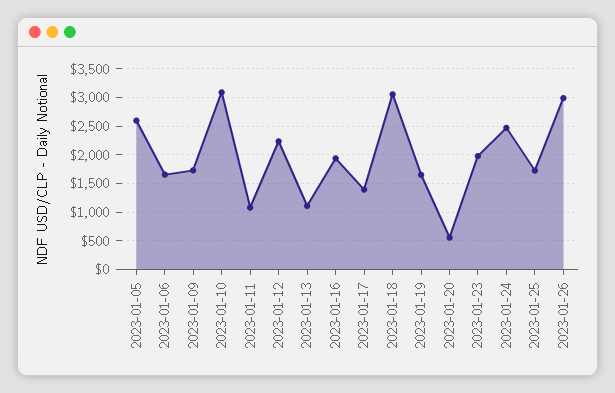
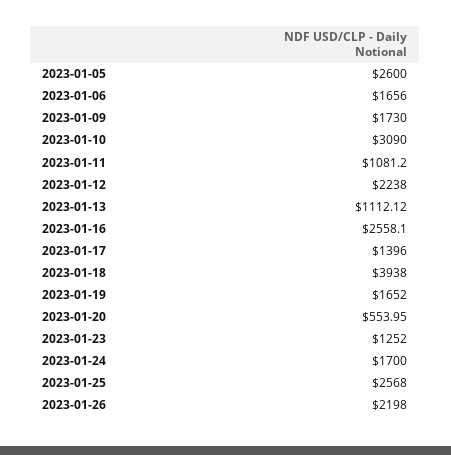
  {
    "2023-01-05": 2600,
    "2023-01-06": 1656,
    "2023-01-09": 1730,
    "2023-01-10": 3090,
    "2023-01-11": 1081.2,
    "2023-01-12": 2238,
    "2023-01-13": 1112.12,
-   "2023-01-16": 2000,
+   "2023-01-16": 2558.1,
    "2023-01-17": 1396,
-   "2023-01-18": 3000,
+   "2023-01-18": 3938,
    "2023-01-19": 1652,
    "2023-01-20": 553.95,
-   "2023-01-23": 2000,
+   "2023-01-23": 1252,
-   "2023-01-24": 2500,
+   "2023-01-24": 1700,
-   "2023-01-25": 1750,
+   "2023-01-25": 2568,
-   "2023-01-26": 3000
+   "2023-01-26": 2198
  }

